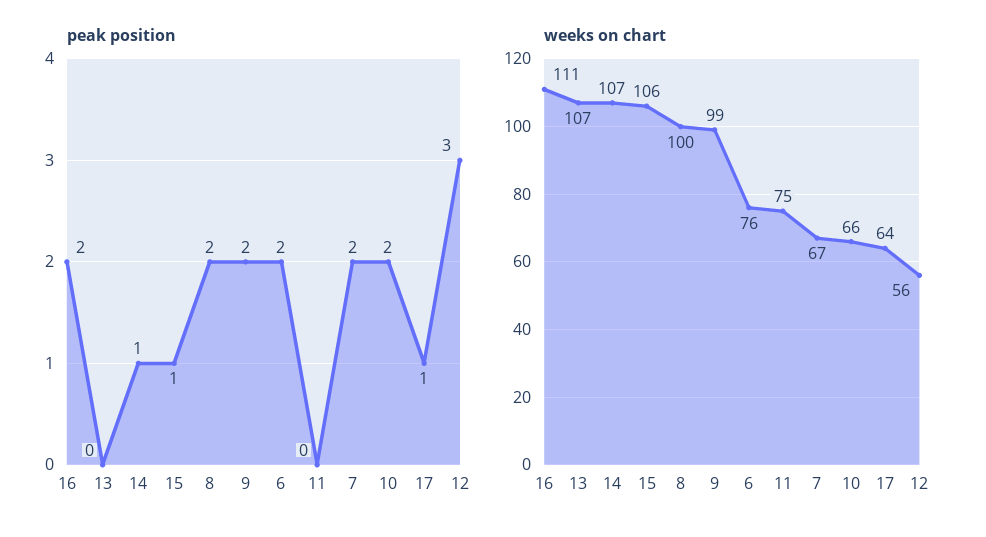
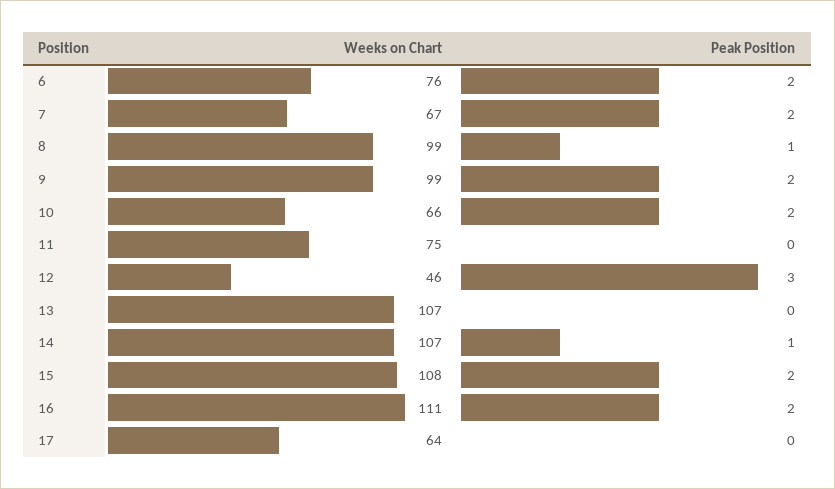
  {
    "peak position": {
      "16": 2,
      "13": 0,
      "14": 1,
-     "15": 1,
+     "15": 2,
-     "8": 2,
+     "8": 1,
      "9": 2,
      "6": 2,
      "11": 0,
      "7": 2,
      "10": 2,
-     "17": 1,
+     "17": 0,
      "12": 3
    },
    "weeks on chart": {
      "16": 111,
      "13": 107,
      "14": 107,
-     "15": 106,
+     "15": 108,
-     "8": 100,
+     "8": 99,
      "9": 99,
      "6": 76,
      "11": 75,
      "7": 67,
      "10": 66,
      "17": 64,
-     "12": 56
+     "12": 46
    }
  }

